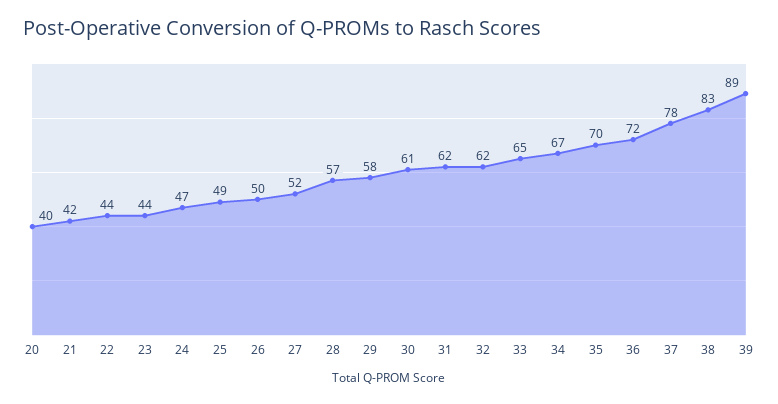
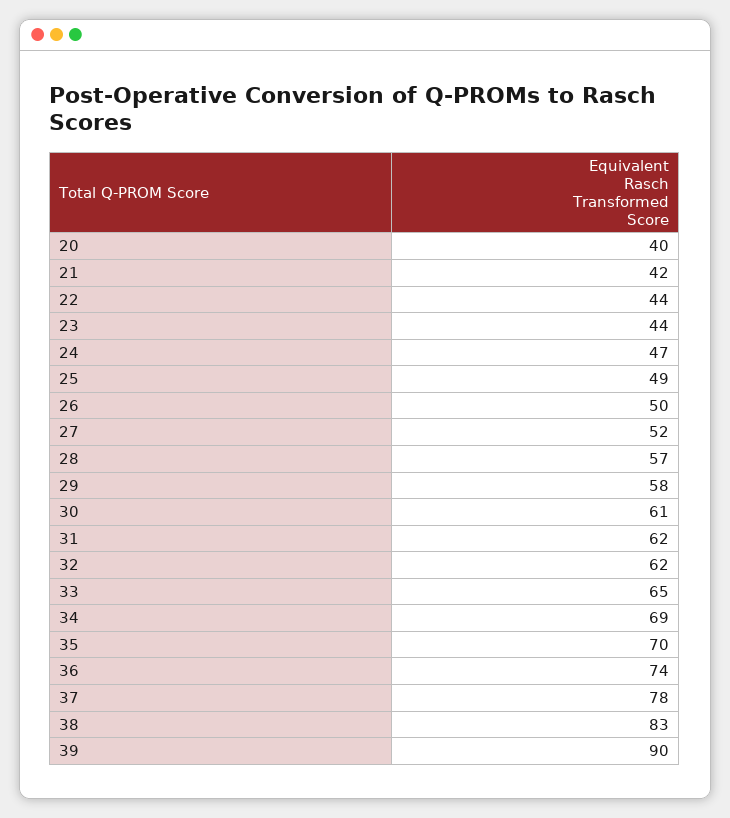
  {
    "20": 40,
    "21": 42,
    "22": 44,
    "23": 44,
    "24": 47,
    "25": 49,
    "26": 50,
    "27": 52,
    "28": 57,
    "29": 58,
    "30": 61,
    "31": 62,
    "32": 62,
    "33": 65,
-   "34": 67,
+   "34": 69,
    "35": 70,
-   "36": 72,
+   "36": 74,
    "37": 78,
    "38": 83,
-   "39": 89
+   "39": 90
  }

